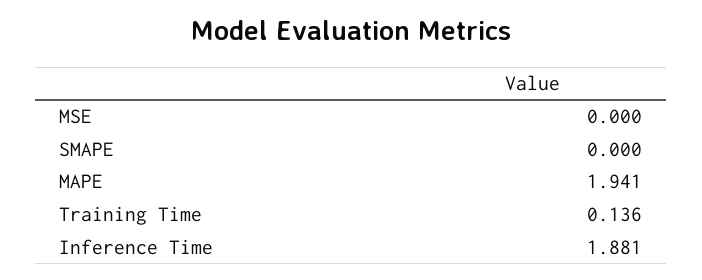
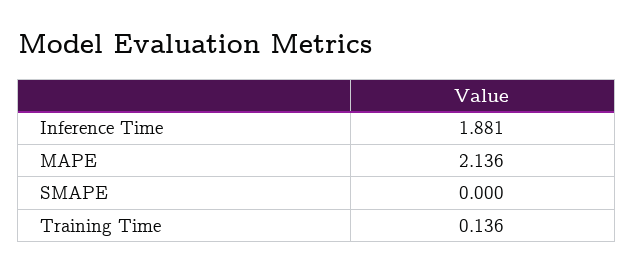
  {
-   "MSE": 0,
    "SMAPE": 0,
-   "MAPE": 1.941,
+   "MAPE": 2.136,
    "Training Time": 0.136,
    "Inference Time": 1.881
  }

